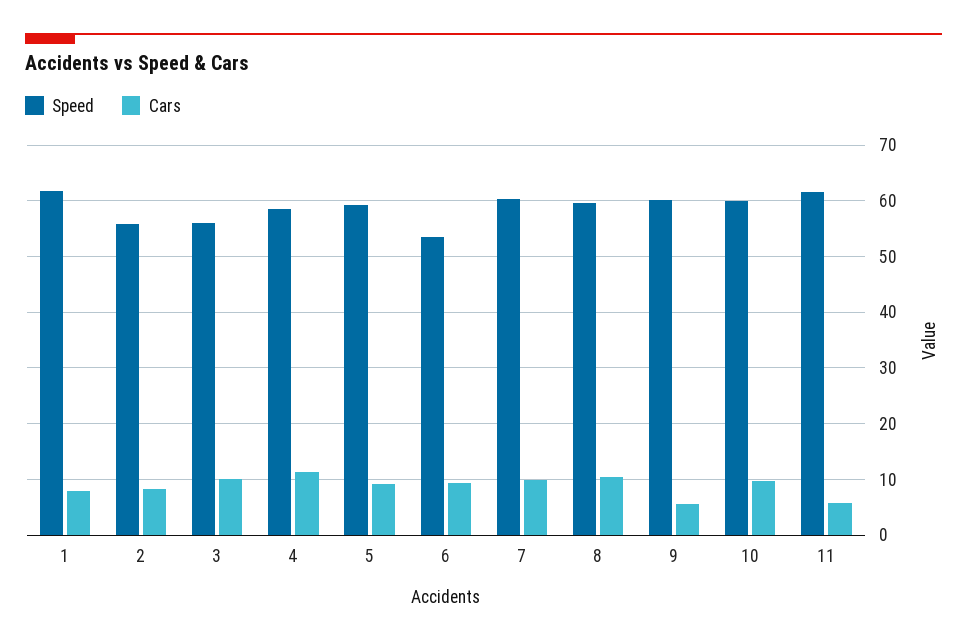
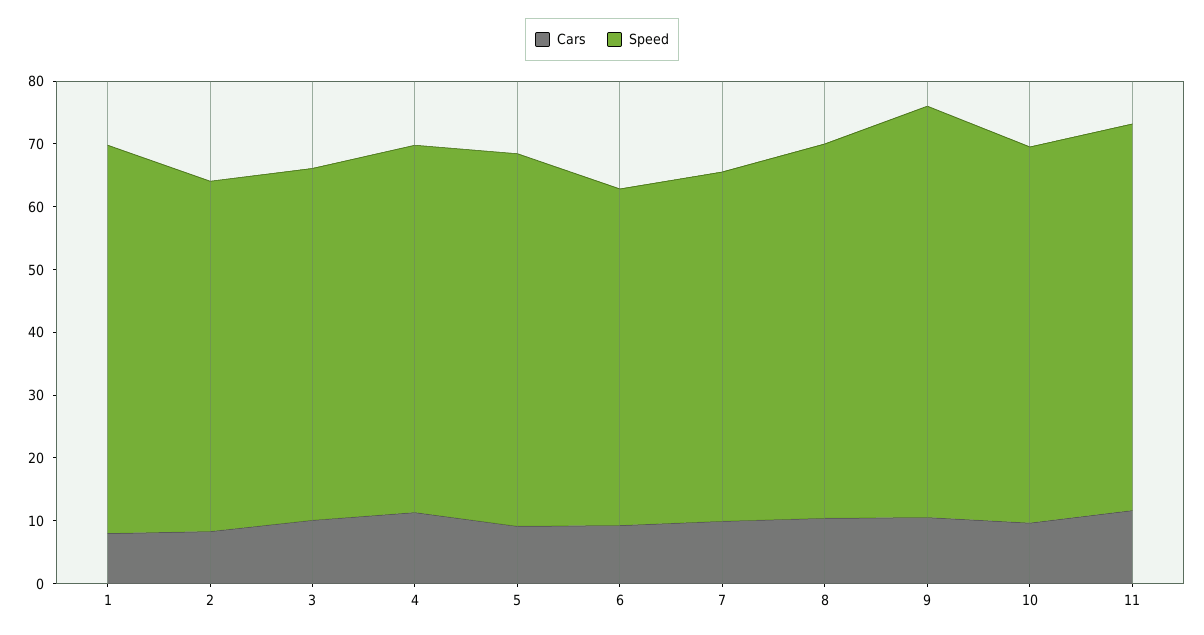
  {
    "Speed": {
      "1": 62,
      "2": 56,
      "3": 56,
      "4": 58,
      "5": 60,
      "6": 54,
-     "7": 60,
+     "7": 56,
      "8": 60,
-     "9": 60,
+     "9": 66,
      "10": 60,
      "11": 62
    },
    "Cars": {
      "1": 8,
      "2": 8,
      "3": 10,
      "4": 12,
      "5": 10,
      "6": 10,
      "7": 10,
      "8": 10,
-     "9": 6,
+     "9": 10,
      "10": 10,
-     "11": 6
+     "11": 12
    }
  }

